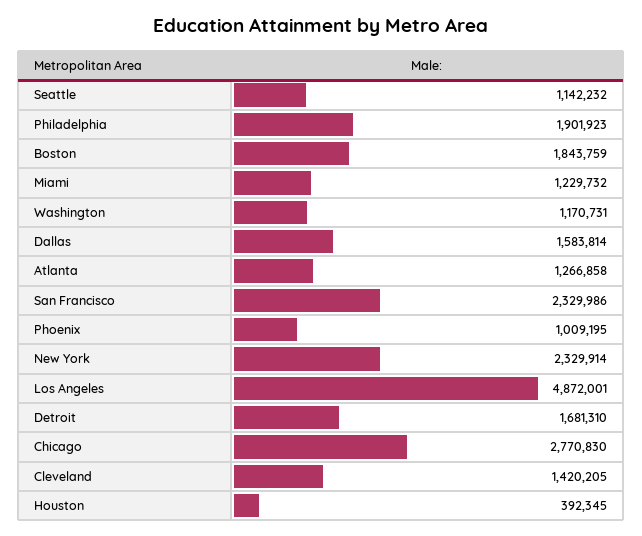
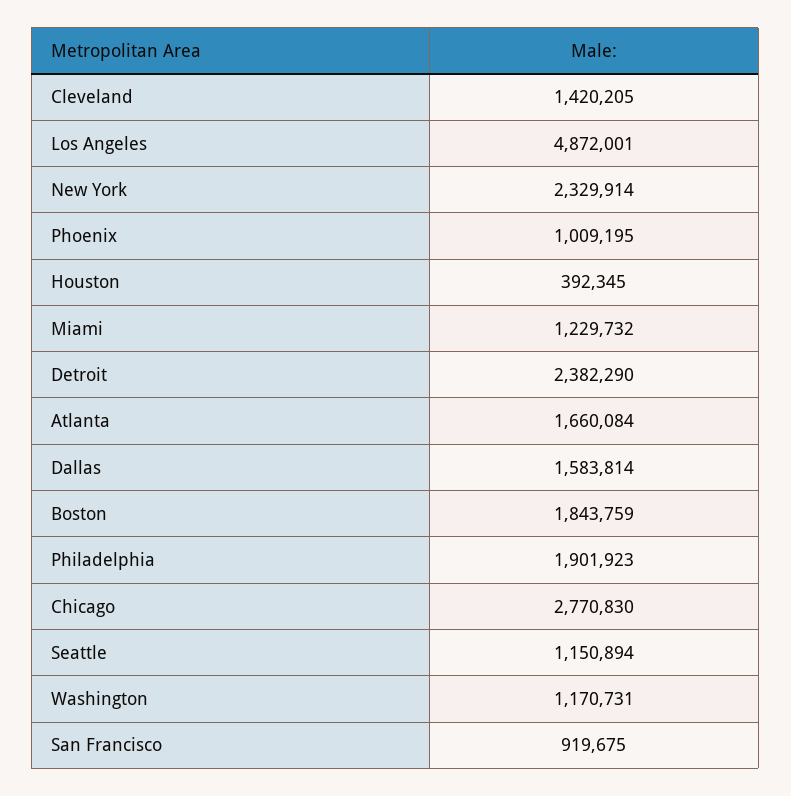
  {
-   "Seattle": 1142232,
+   "Seattle": 1150894,
    "Philadelphia": 1901923,
    "Boston": 1843759,
    "Miami": 1229732,
    "Washington": 1170731,
    "Dallas": 1583814,
-   "Atlanta": 1266858,
+   "Atlanta": 1660084,
-   "San Francisco": 2329986,
+   "San Francisco": 919675,
    "Phoenix": 1009195,
    "New York": 2329914,
    "Los Angeles": 4872001,
-   "Detroit": 1681310,
+   "Detroit": 2382290,
    "Chicago": 2770830,
    "Cleveland": 1420205,
    "Houston": 392345
  }

